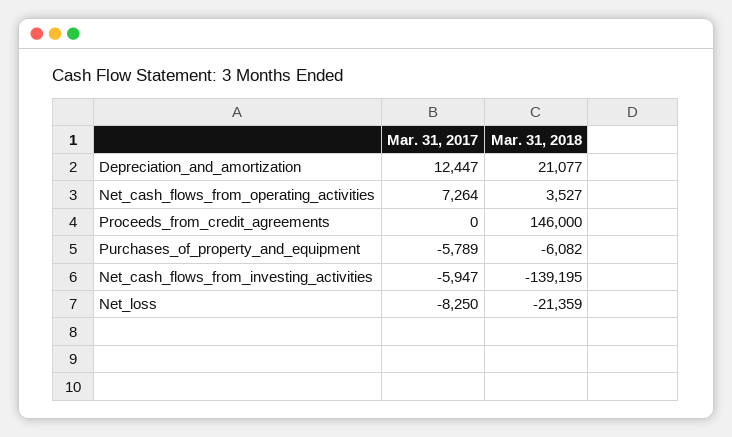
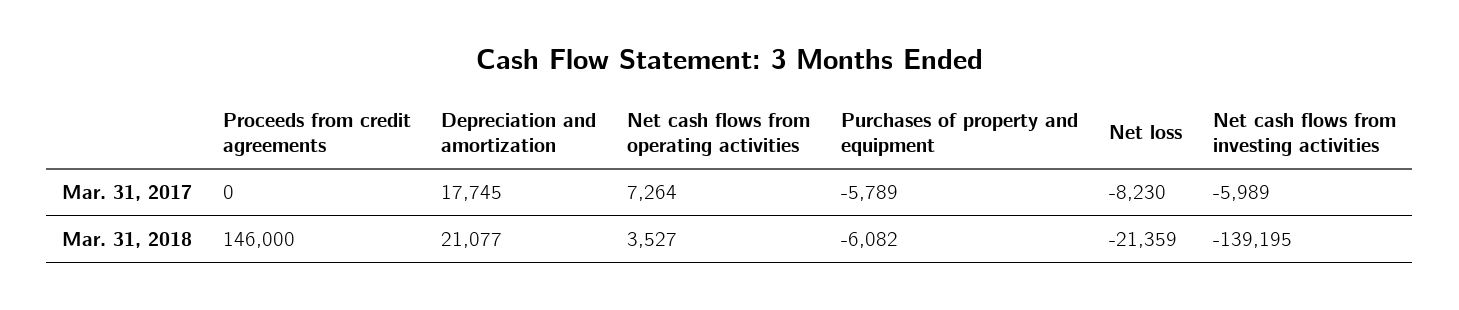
  {
    "Mar. 31, 2017": {
-     "Depreciation_and_amortization": 12447,
+     "Depreciation_and_amortization": 17745,
      "Net_cash_flows_from_operating_activities": 7264,
      "Proceeds_from_credit_agreements": 0,
      "Purchases_of_property_and_equipment": -5789,
-     "Net_cash_flows_from_investing_activities": -5947,
+     "Net_cash_flows_from_investing_activities": -5989,
-     "Net_loss": -8250
+     "Net_loss": -8230
    },
    "Mar. 31, 2018": {
      "Depreciation_and_amortization": 21077,
      "Net_cash_flows_from_operating_activities": 3527,
      "Proceeds_from_credit_agreements": 146000,
      "Purchases_of_property_and_equipment": -6082,
      "Net_cash_flows_from_investing_activities": -139195,
      "Net_loss": -21359
    }
  }

